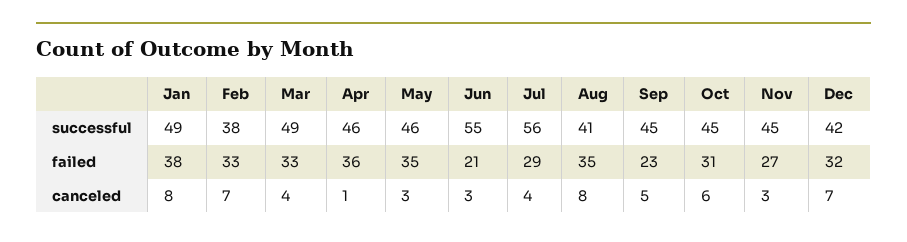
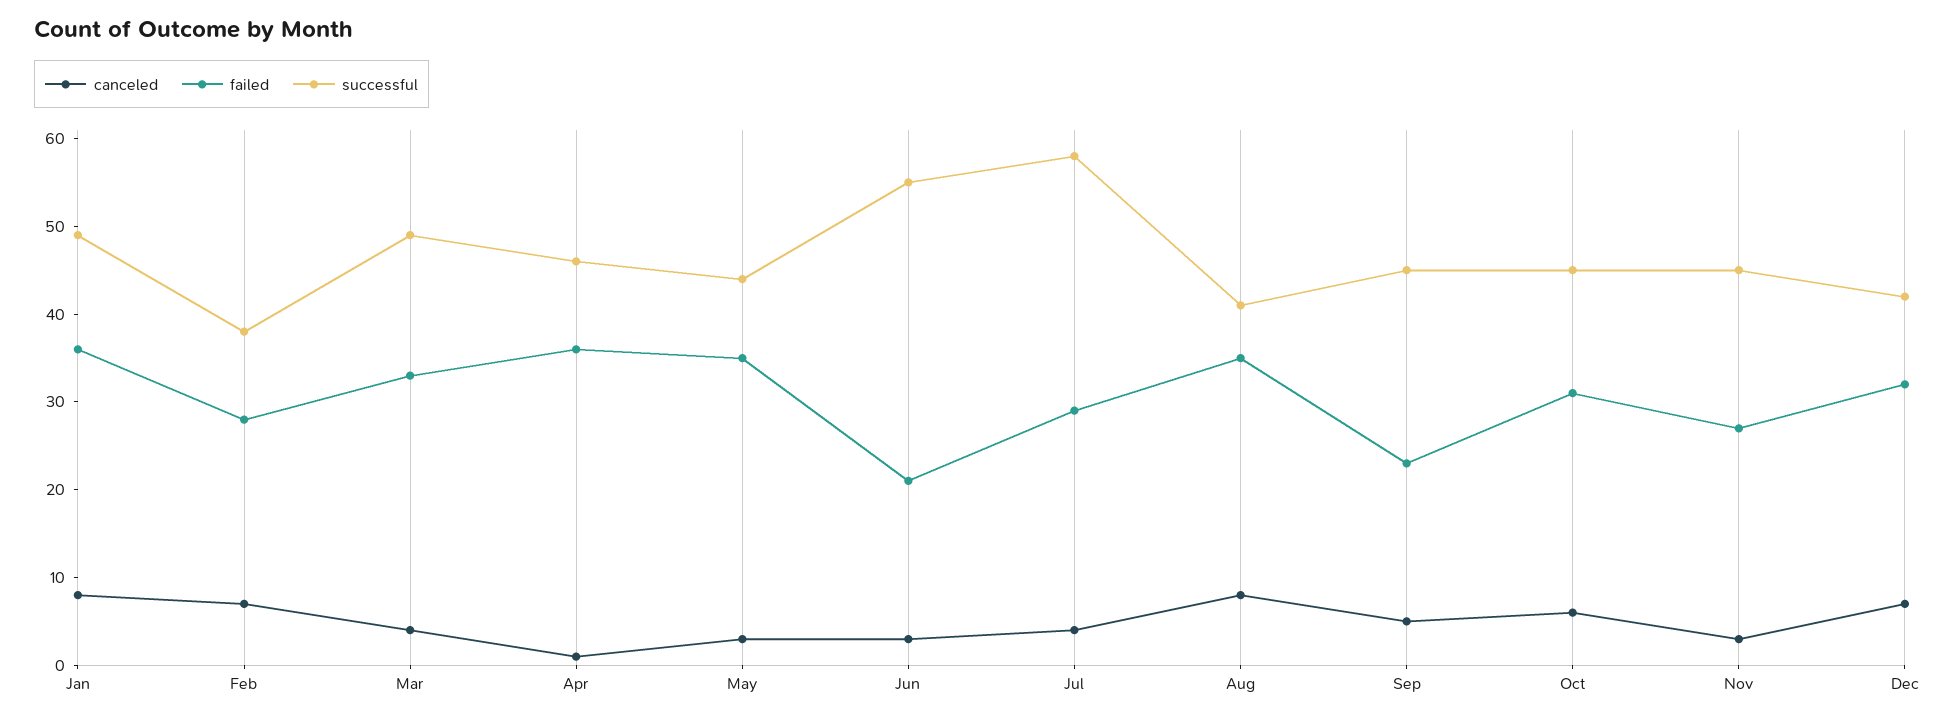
  {
    "successful": {
      "Jan": 49,
      "Feb": 38,
      "Mar": 49,
      "Apr": 46,
-     "May": 46,
+     "May": 44,
      "Jun": 55,
-     "Jul": 56,
+     "Jul": 58,
      "Aug": 41,
      "Sep": 45,
      "Oct": 45,
      "Nov": 45,
      "Dec": 42
    },
    "failed": {
-     "Jan": 38,
+     "Jan": 36,
-     "Feb": 33,
+     "Feb": 28,
      "Mar": 33,
      "Apr": 36,
      "May": 35,
      "Jun": 21,
      "Jul": 29,
      "Aug": 35,
      "Sep": 23,
      "Oct": 31,
      "Nov": 27,
      "Dec": 32
    },
    "canceled": {
      "Jan": 8,
      "Feb": 7,
      "Mar": 4,
      "Apr": 1,
      "May": 3,
      "Jun": 3,
      "Jul": 4,
      "Aug": 8,
      "Sep": 5,
      "Oct": 6,
      "Nov": 3,
      "Dec": 7
    }
  }

